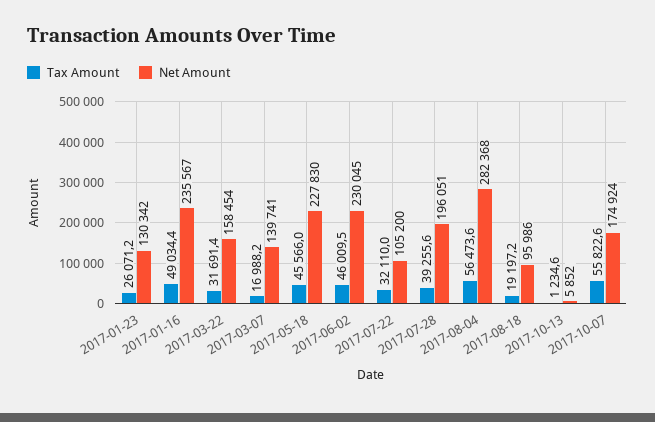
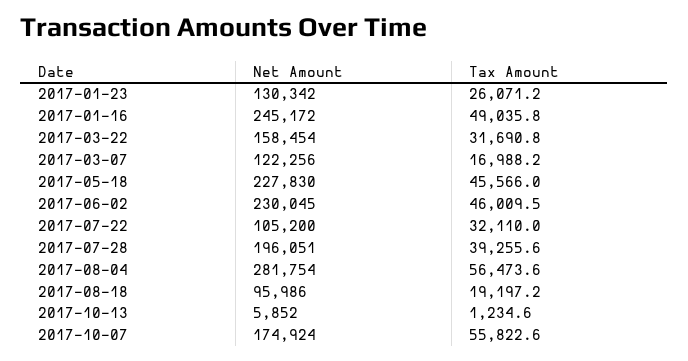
  {
    "Tax Amount": {
      "2017-01-23": 26071.2,
-     "2017-01-16": 49034.4,
+     "2017-01-16": 49035.8,
-     "2017-03-22": 31691.4,
+     "2017-03-22": 31690.8,
      "2017-03-07": 16988.2,
      "2017-05-18": 45566,
      "2017-06-02": 46009.5,
      "2017-07-22": 32110,
      "2017-07-28": 39255.6,
      "2017-08-04": 56473.6,
      "2017-08-18": 19197.2,
      "2017-10-13": 1234.6,
      "2017-10-07": 55822.6
    },
    "Net Amount": {
      "2017-01-23": 130342,
-     "2017-01-16": 235567,
+     "2017-01-16": 245172,
      "2017-03-22": 158454,
-     "2017-03-07": 139741,
+     "2017-03-07": 122256,
      "2017-05-18": 227830,
      "2017-06-02": 230045,
      "2017-07-22": 105200,
      "2017-07-28": 196051,
-     "2017-08-04": 282368,
+     "2017-08-04": 281754,
      "2017-08-18": 95986,
      "2017-10-13": 5852,
      "2017-10-07": 174924
    }
  }

